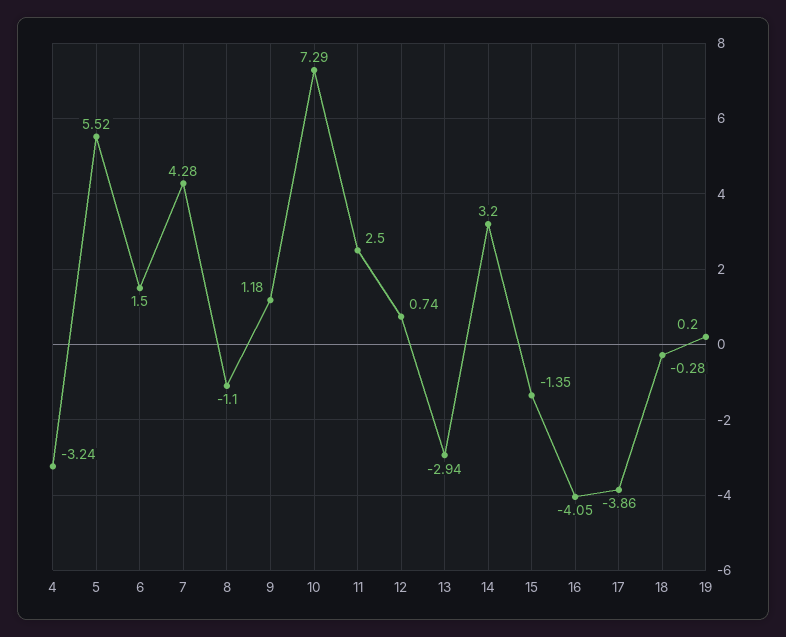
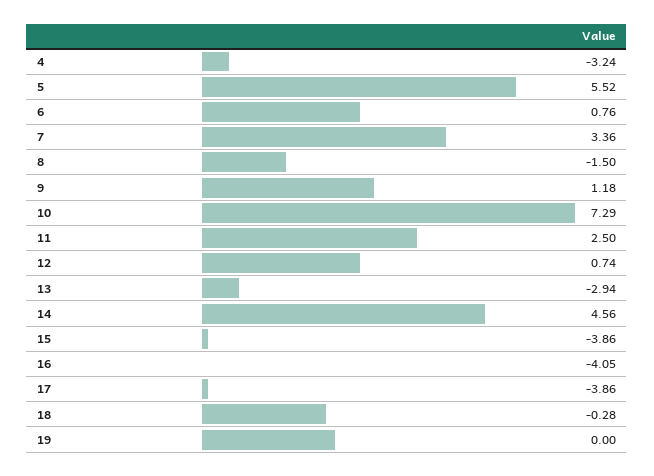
  {
    "4": -3.24,
    "5": 5.52,
-   "6": 1.5,
+   "6": 0.76,
-   "7": 4.28,
+   "7": 3.36,
-   "8": -1.1,
+   "8": -1.5,
    "9": 1.18,
    "10": 7.29,
    "11": 2.5,
    "12": 0.74,
    "13": -2.94,
-   "14": 3.2,
+   "14": 4.56,
-   "15": -1.35,
+   "15": -3.86,
    "16": -4.05,
    "17": -3.86,
    "18": -0.28,
-   "19": 0.2
+   "19": 0
  }

